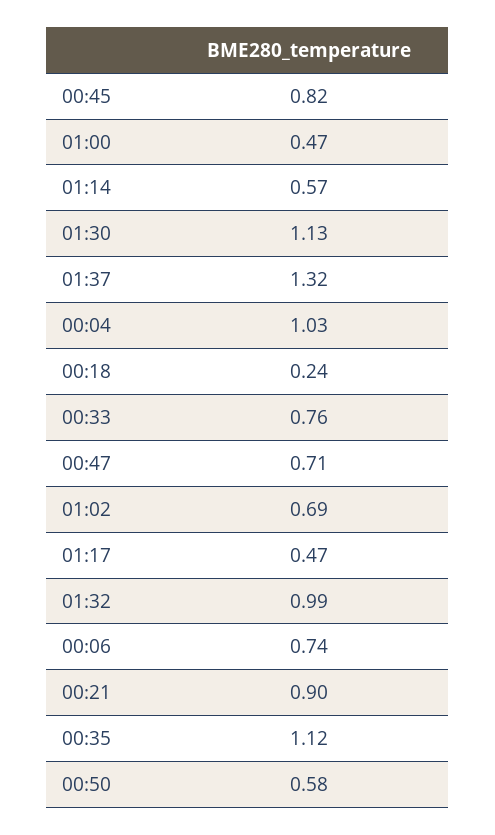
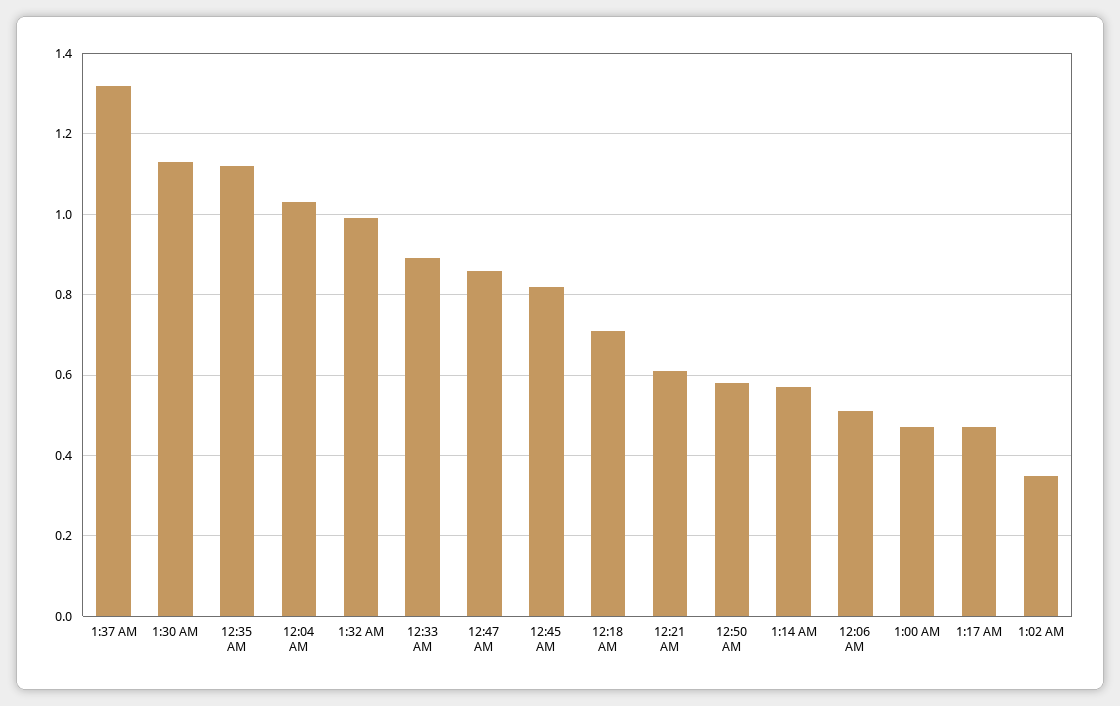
  {
    "00:45": 0.82,
    "01:00": 0.47,
    "01:14": 0.57,
    "01:30": 1.13,
    "01:37": 1.32,
    "00:04": 1.03,
-   "00:18": 0.24,
+   "00:18": 0.7,
-   "00:33": 0.76,
+   "00:33": 0.9,
-   "00:47": 0.71,
+   "00:47": 0.85,
-   "01:02": 0.69,
+   "01:02": 0.35,
    "01:17": 0.47,
    "01:32": 0.99,
-   "00:06": 0.74,
+   "00:06": 0.5,
-   "00:21": 0.9,
+   "00:21": 0.6,
    "00:35": 1.12,
    "00:50": 0.58
  }

